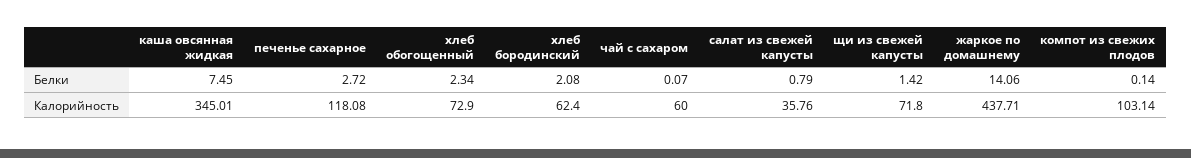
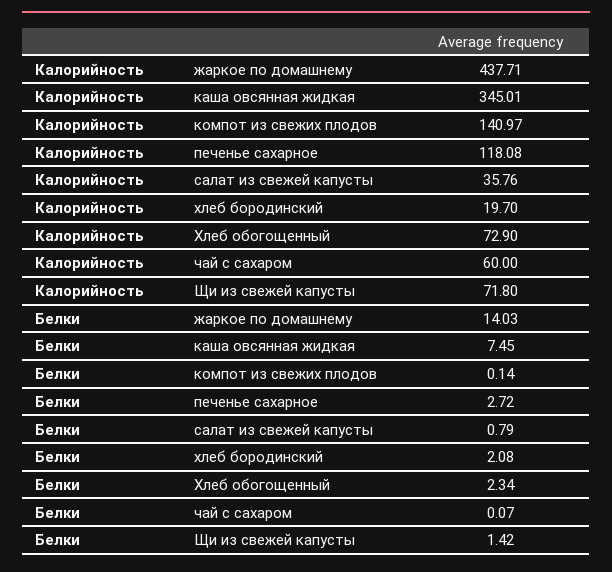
  {
    "каша овсянная жидкая": {
      "Белки": 7.45,
      "Калорийность": 345.01
    },
    "печенье сахарное": {
      "Белки": 2.72,
      "Калорийность": 118.08
    },
    "хлеб обогощенный": {
      "Белки": 2.34,
      "Калорийность": 72.9
    },
    "хлеб бородинский": {
      "Белки": 2.08,
-     "Калорийность": 62.4
+     "Калорийность": 19.7
    },
    "чай с сахаром": {
      "Белки": 0.07,
      "Калорийность": 60
    },
    "салат из свежей капусты": {
      "Белки": 0.79,
      "Калорийность": 35.76
    },
    "щи из свежей капусты": {
      "Белки": 1.42,
      "Калорийность": 71.8
    },
    "жаркое по домашнему": {
-     "Белки": 14.06,
+     "Белки": 14.03,
      "Калорийность": 437.71
    },
    "компот из свежих плодов": {
      "Белки": 0.14,
-     "Калорийность": 103.14
+     "Калорийность": 140.97
    }
  }

